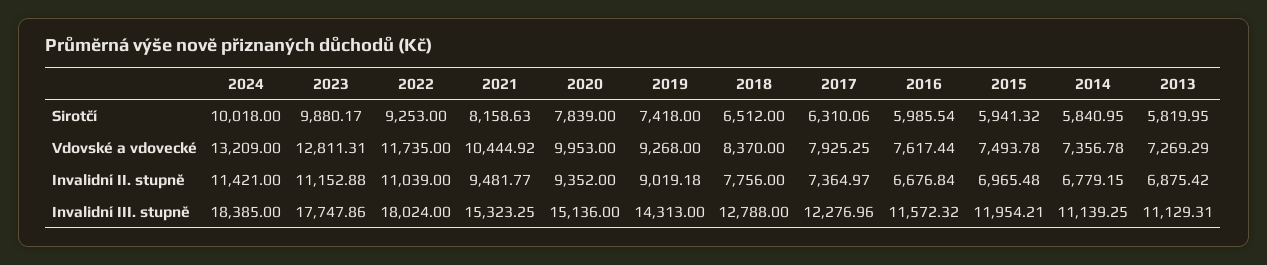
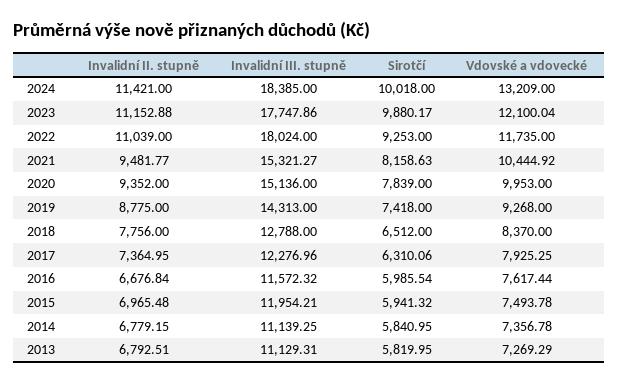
  {
    "2024": {
      "Sirotčí": 10018,
      "Vdovské a vdovecké": 13209,
      "Invalidní II. stupně": 11421,
      "Invalidní III. stupně": 18385
    },
    "2023": {
      "Sirotčí": 9880.17,
-     "Vdovské a vdovecké": 12811.31,
+     "Vdovské a vdovecké": 12100.04,
      "Invalidní II. stupně": 11152.88,
      "Invalidní III. stupně": 17747.86
    },
    "2022": {
      "Sirotčí": 9253,
      "Vdovské a vdovecké": 11735,
      "Invalidní II. stupně": 11039,
      "Invalidní III. stupně": 18024
    },
    "2021": {
      "Sirotčí": 8158.63,
      "Vdovské a vdovecké": 10444.92,
      "Invalidní II. stupně": 9481.77,
-     "Invalidní III. stupně": 15323.25
+     "Invalidní III. stupně": 15321.27
    },
    "2020": {
      "Sirotčí": 7839,
      "Vdovské a vdovecké": 9953,
      "Invalidní II. stupně": 9352,
      "Invalidní III. stupně": 15136
    },
    "2019": {
      "Sirotčí": 7418,
      "Vdovské a vdovecké": 9268,
-     "Invalidní II. stupně": 9019.18,
+     "Invalidní II. stupně": 8775,
      "Invalidní III. stupně": 14313
    },
    "2018": {
      "Sirotčí": 6512,
      "Vdovské a vdovecké": 8370,
      "Invalidní II. stupně": 7756,
      "Invalidní III. stupně": 12788
    },
    "2017": {
      "Sirotčí": 6310.06,
      "Vdovské a vdovecké": 7925.25,
-     "Invalidní II. stupně": 7364.97,
+     "Invalidní II. stupně": 7364.95,
      "Invalidní III. stupně": 12276.96
    },
    "2016": {
      "Sirotčí": 5985.54,
      "Vdovské a vdovecké": 7617.44,
      "Invalidní II. stupně": 6676.84,
      "Invalidní III. stupně": 11572.32
    },
    "2015": {
      "Sirotčí": 5941.32,
      "Vdovské a vdovecké": 7493.78,
      "Invalidní II. stupně": 6965.48,
      "Invalidní III. stupně": 11954.21
    },
    "2014": {
      "Sirotčí": 5840.95,
      "Vdovské a vdovecké": 7356.78,
      "Invalidní II. stupně": 6779.15,
      "Invalidní III. stupně": 11139.25
    },
    "2013": {
      "Sirotčí": 5819.95,
      "Vdovské a vdovecké": 7269.29,
-     "Invalidní II. stupně": 6875.42,
+     "Invalidní II. stupně": 6792.51,
      "Invalidní III. stupně": 11129.31
    }
  }

